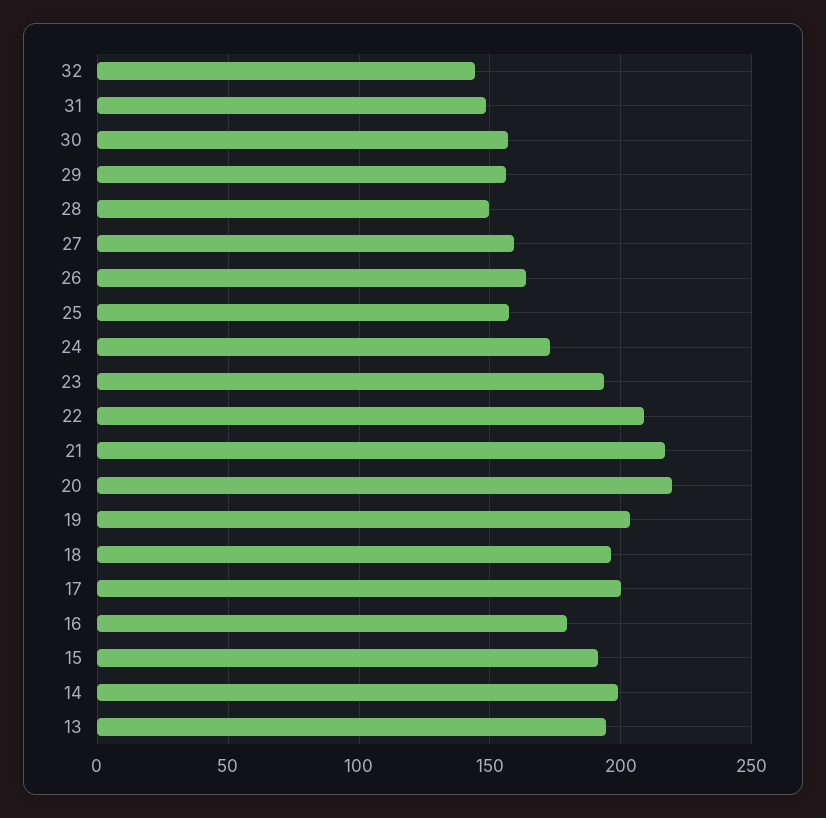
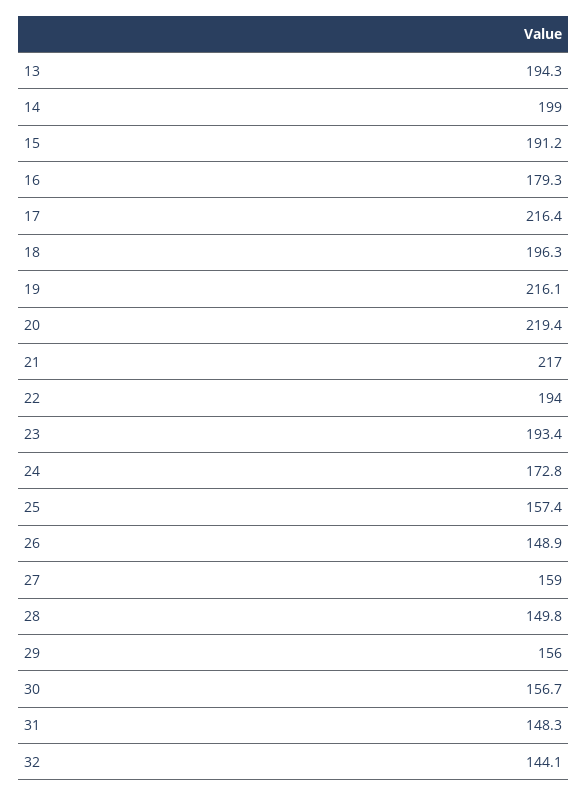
  {
    "32": 144.1,
    "31": 148.3,
    "30": 156.7,
    "29": 156,
    "28": 149.8,
    "27": 159,
-   "26": 165,
+   "26": 148.9,
    "25": 157.4,
    "24": 172.8,
    "23": 193.4,
-   "22": 210,
+   "22": 194,
    "21": 217,
    "20": 219.4,
-   "19": 205,
+   "19": 216.1,
    "18": 196.3,
-   "17": 200,
+   "17": 216.4,
    "16": 179.3,
    "15": 191.2,
    "14": 199,
    "13": 194.3
  }

